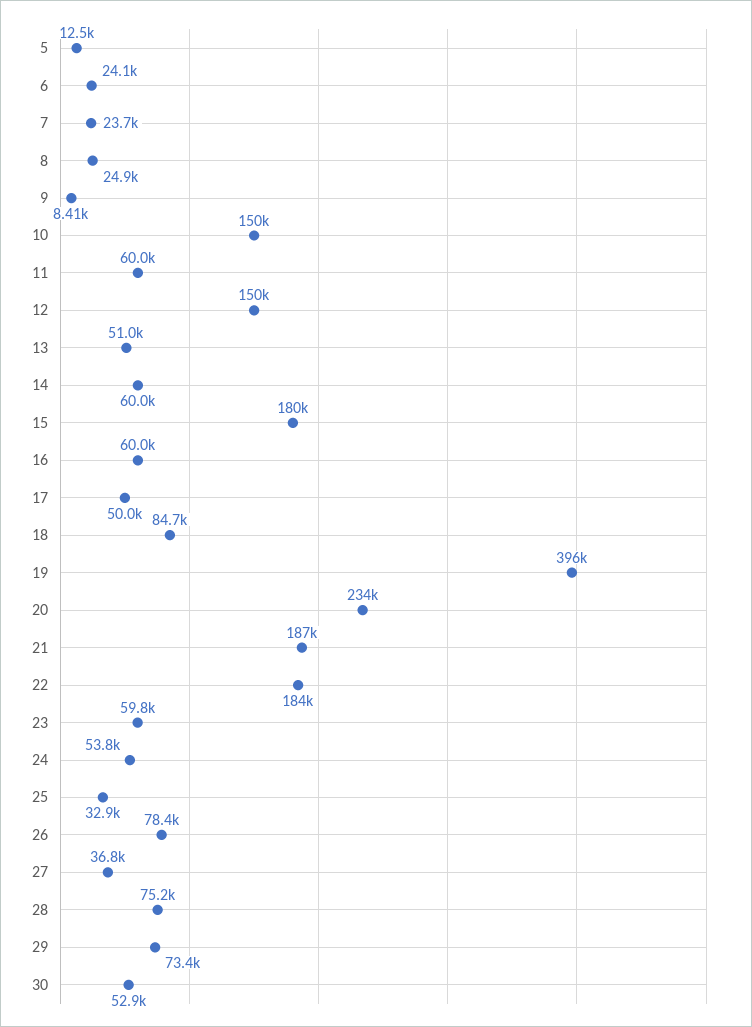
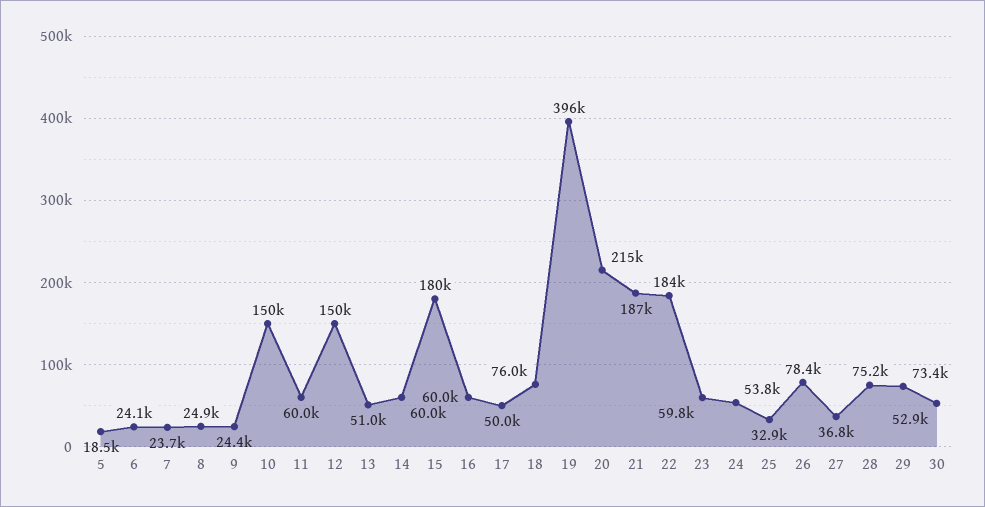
  {
-   "5": 12500,
+   "5": 18500,
    "6": 24100,
    "7": 23700,
    "8": 24900,
-   "9": 8410,
+   "9": 24400,
    "10": 150000,
    "11": 60000,
    "12": 150000,
    "13": 51000,
    "14": 60000,
    "15": 180000,
    "16": 60000,
    "17": 50000,
-   "18": 84700,
+   "18": 76000,
    "19": 396000,
-   "20": 234000,
+   "20": 215000,
    "21": 187000,
    "22": 184000,
    "23": 59800,
    "24": 53800,
    "25": 32900,
    "26": 78400,
    "27": 36800,
    "28": 75200,
    "29": 73400,
    "30": 52900
  }

